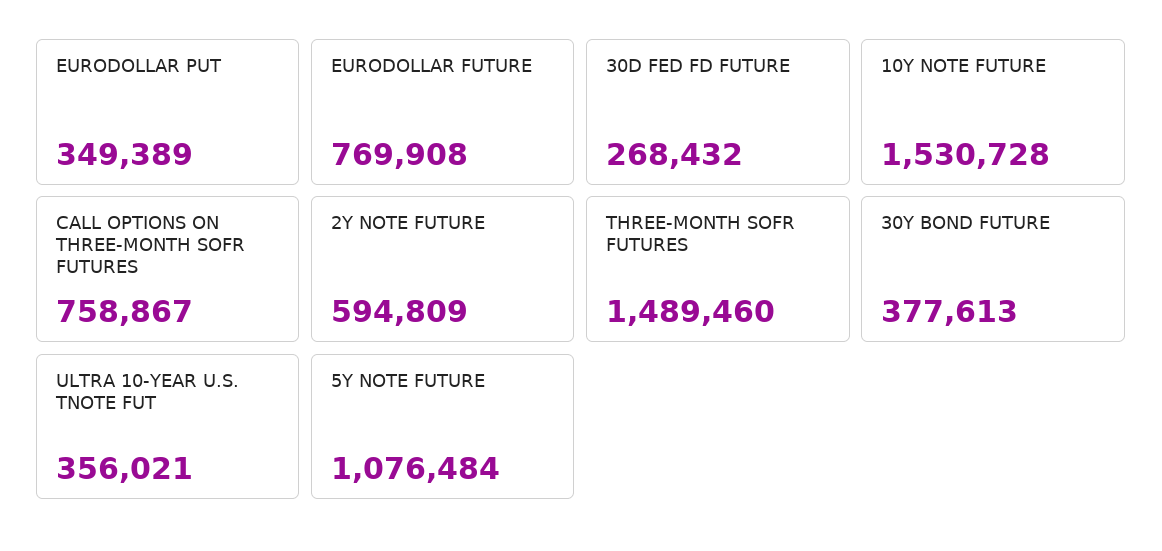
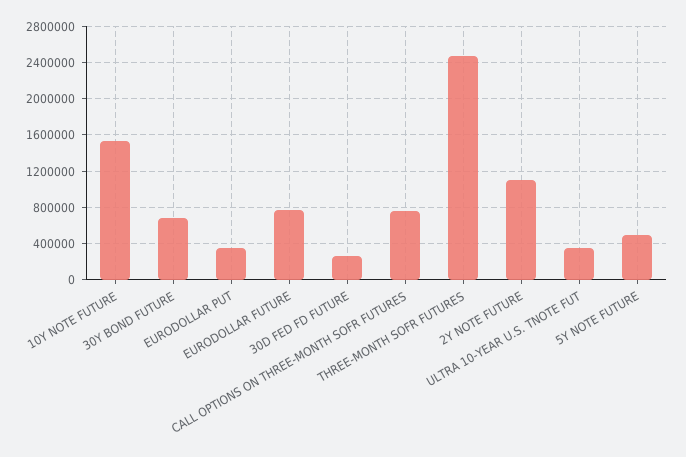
  {
    "EURODOLLAR PUT": 349389,
    "EURODOLLAR FUTURE": 769908,
    "30D FED FD FUTURE": 268432,
    "10Y NOTE FUTURE": 1530728,
    "CALL OPTIONS ON THREE-MONTH SOFR FUTURES": 758867,
-   "2Y NOTE FUTURE": 594809,
+   "2Y NOTE FUTURE": 1100000,
-   "THREE-MONTH SOFR FUTURES": 1489460,
+   "THREE-MONTH SOFR FUTURES": 2500000,
-   "30Y BOND FUTURE": 377613,
+   "30Y BOND FUTURE": 700000,
    "ULTRA 10-YEAR U.S. TNOTE FUT": 356021,
-   "5Y NOTE FUTURE": 1076484
+   "5Y NOTE FUTURE": 500000
  }

